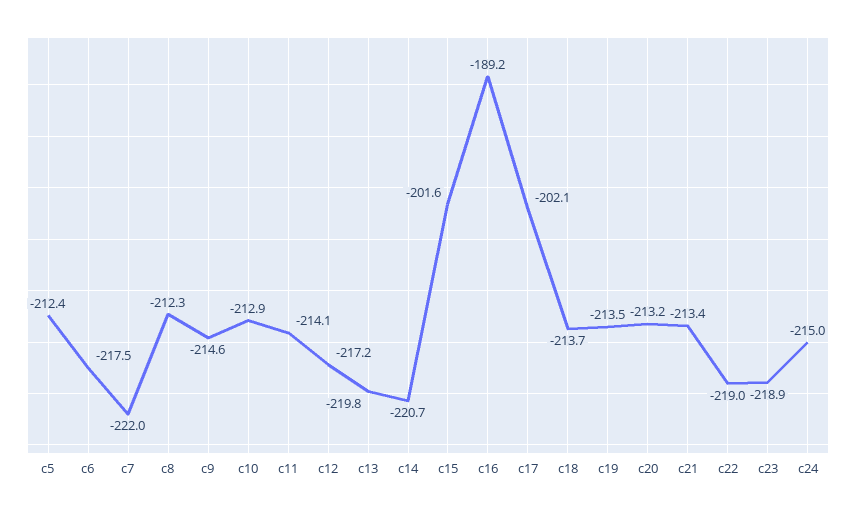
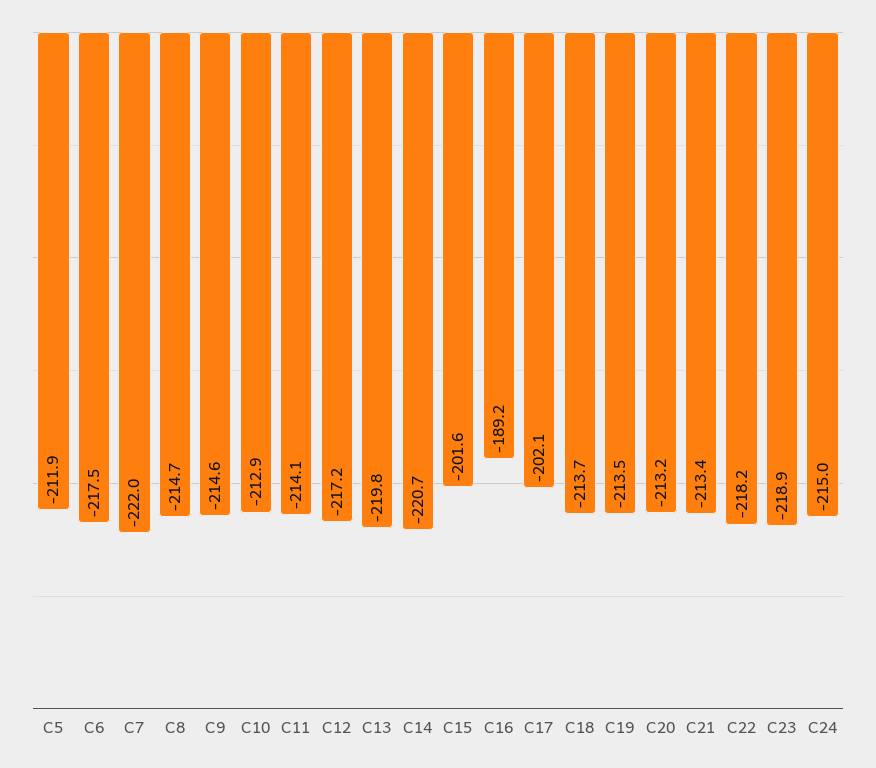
  {
-   "c5": -212.4,
+   "c5": -211.9,
    "c6": -217.5,
    "c7": -222,
-   "c8": -212.3,
+   "c8": -214.7,
    "c9": -214.6,
    "c10": -212.9,
    "c11": -214.1,
    "c12": -217.2,
    "c13": -219.8,
    "c14": -220.7,
    "c15": -201.6,
    "c16": -189.2,
    "c17": -202.1,
    "c18": -213.7,
    "c19": -213.5,
    "c20": -213.2,
    "c21": -213.4,
-   "c22": -219,
+   "c22": -218.2,
    "c23": -218.9,
    "c24": -215
  }

